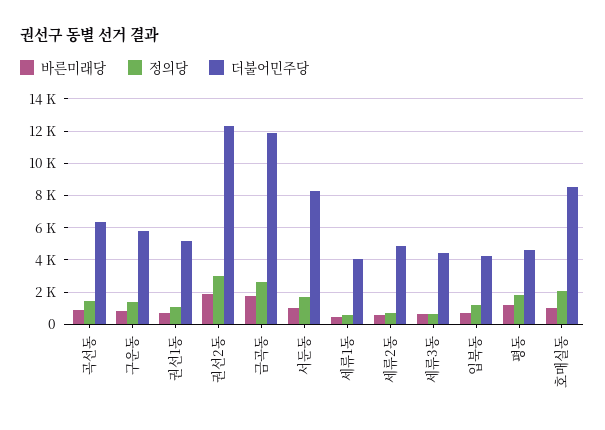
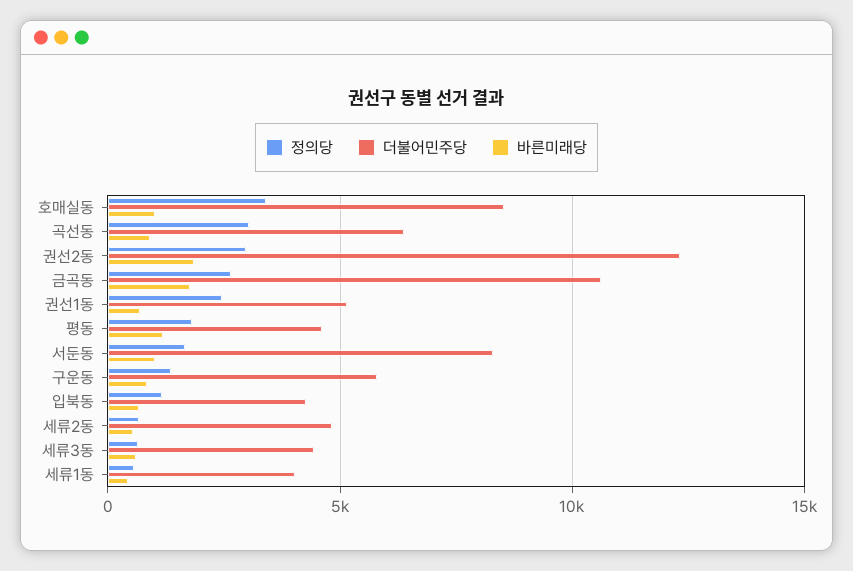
  {
    "바른미래당": {
      "곡선동": 1000,
      "구운동": 1000,
      "권선1동": 500,
      "권선2동": 2000,
      "금곡동": 2000,
      "서둔동": 1000,
      "세류1동": 500,
      "세류2동": 500,
      "세류3동": 500,
      "입북동": 500,
      "평동": 1000,
      "호매실동": 1000
    },
    "정의당": {
-     "곡선동": 1500,
+     "곡선동": 3000,
      "구운동": 1500,
-     "권선1동": 1000,
+     "권선1동": 2500,
      "권선2동": 3000,
      "금곡동": 2500,
      "서둔동": 1500,
      "세류1동": 500,
      "세류2동": 500,
      "세류3동": 500,
      "입북동": 1000,
      "평동": 2000,
-     "호매실동": 2000
+     "호매실동": 3500
    },
    "더불어민주당": {
      "곡선동": 6500,
      "구운동": 6000,
      "권선1동": 5000,
      "권선2동": 12500,
-     "금곡동": 12000,
+     "금곡동": 10500,
      "서둔동": 8500,
      "세류1동": 4000,
      "세류2동": 5000,
      "세류3동": 4500,
      "입북동": 4500,
      "평동": 4500,
      "호매실동": 8500
    }
  }

